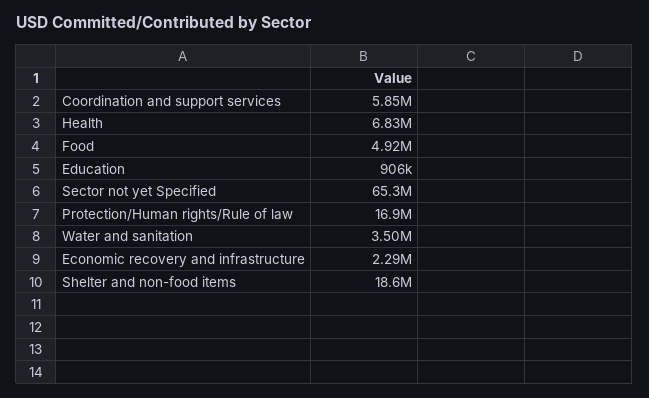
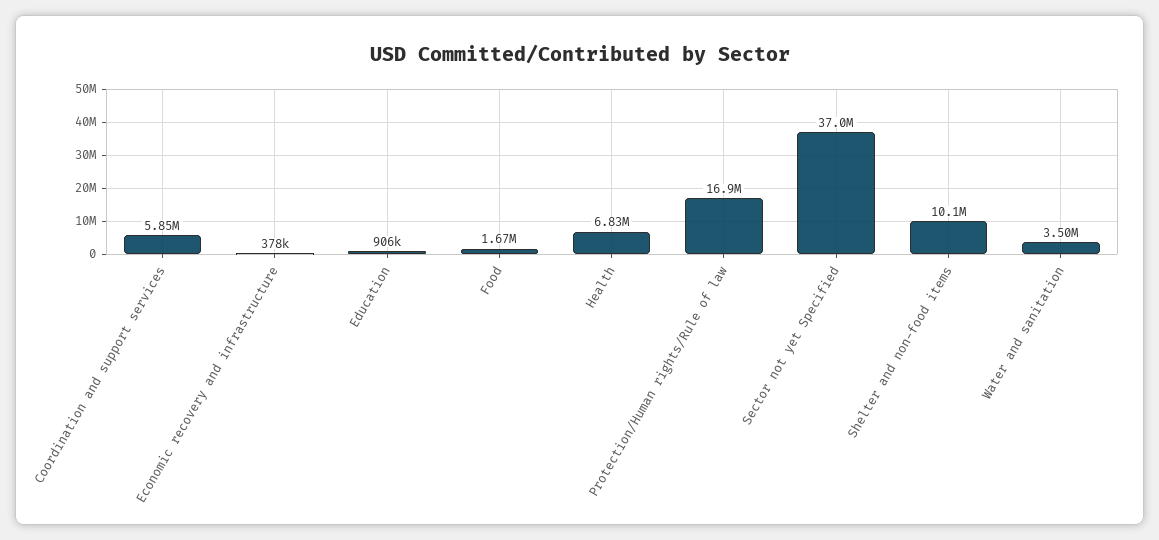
  {
    "Coordination and support services": 5850000,
    "Health": 6830000,
-   "Food": 4920000,
+   "Food": 1670000,
    "Education": 906000,
-   "Sector not yet Specified": 65300000,
+   "Sector not yet Specified": 37000000,
    "Protection/Human rights/Rule of law": 16900000,
    "Water and sanitation": 3500000,
-   "Economic recovery and infrastructure": 2290000,
+   "Economic recovery and infrastructure": 378000,
-   "Shelter and non-food items": 18600000
+   "Shelter and non-food items": 10100000
  }

